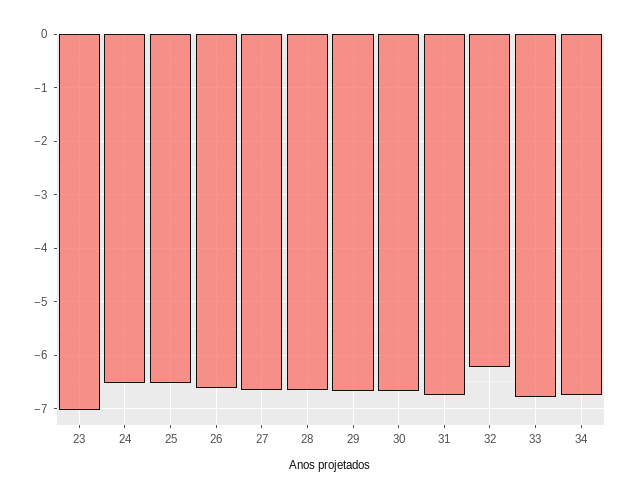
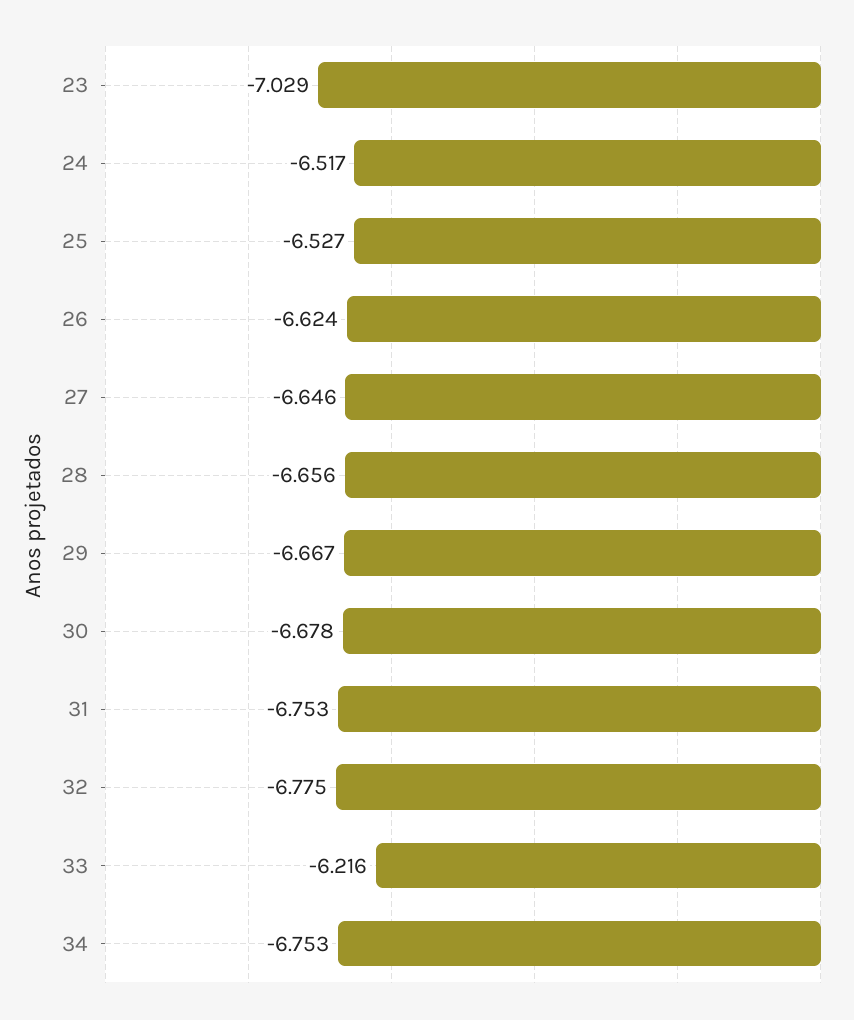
  {
    "23": -7.029,
    "24": -6.517,
    "25": -6.527,
    "26": -6.624,
    "27": -6.646,
    "28": -6.656,
    "29": -6.667,
    "30": -6.678,
    "31": -6.753,
-   "32": -6.2,
+   "32": -6.775,
-   "33": -6.8,
+   "33": -6.216,
    "34": -6.753
  }

